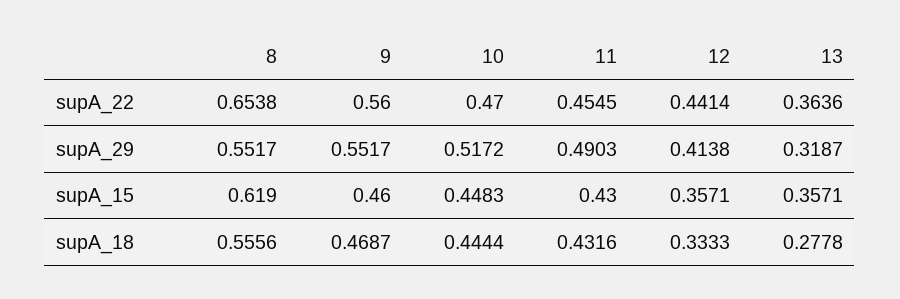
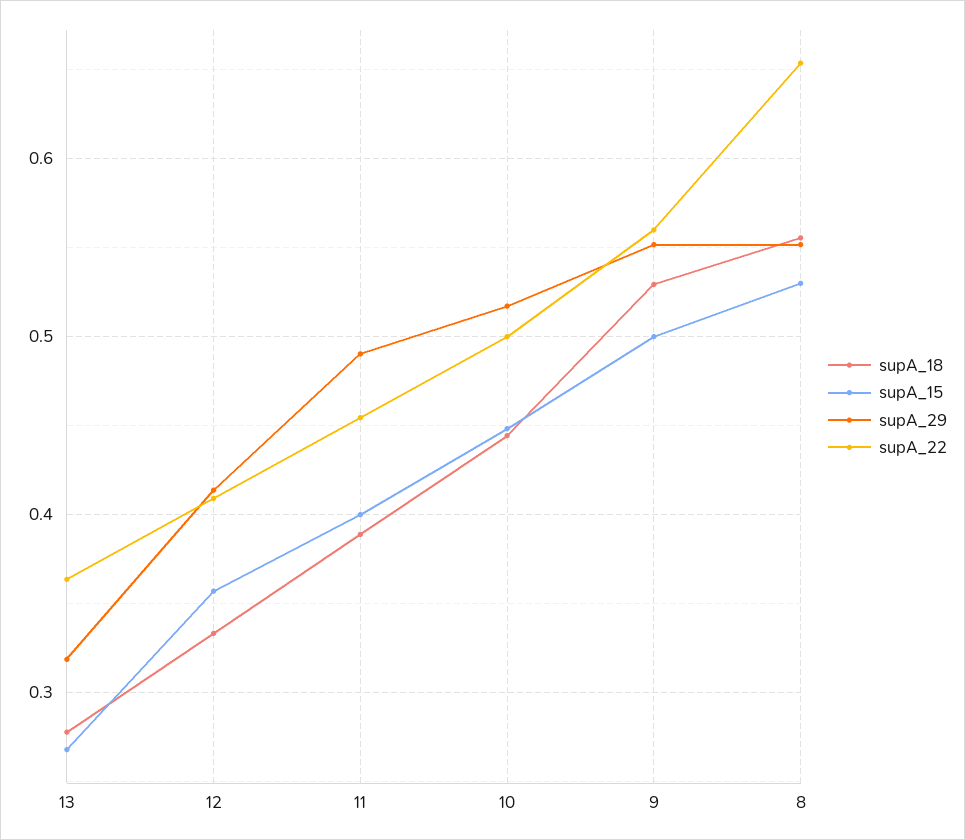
  {
    "supA_22": {
      "8": 0.6538,
      "9": 0.56,
-     "10": 0.47,
+     "10": 0.5,
      "11": 0.4545,
-     "12": 0.4414,
+     "12": 0.41,
      "13": 0.3636
    },
    "supA_29": {
      "8": 0.5517,
      "9": 0.5517,
      "10": 0.5172,
      "11": 0.4903,
      "12": 0.4138,
      "13": 0.3187
    },
    "supA_15": {
-     "8": 0.619,
+     "8": 0.53,
-     "9": 0.46,
+     "9": 0.5,
      "10": 0.4483,
-     "11": 0.43,
+     "11": 0.4,
      "12": 0.3571,
-     "13": 0.3571
+     "13": 0.27
    },
    "supA_18": {
      "8": 0.5556,
-     "9": 0.4687,
+     "9": 0.53,
      "10": 0.4444,
-     "11": 0.4316,
+     "11": 0.39,
      "12": 0.3333,
      "13": 0.2778
    }
  }

